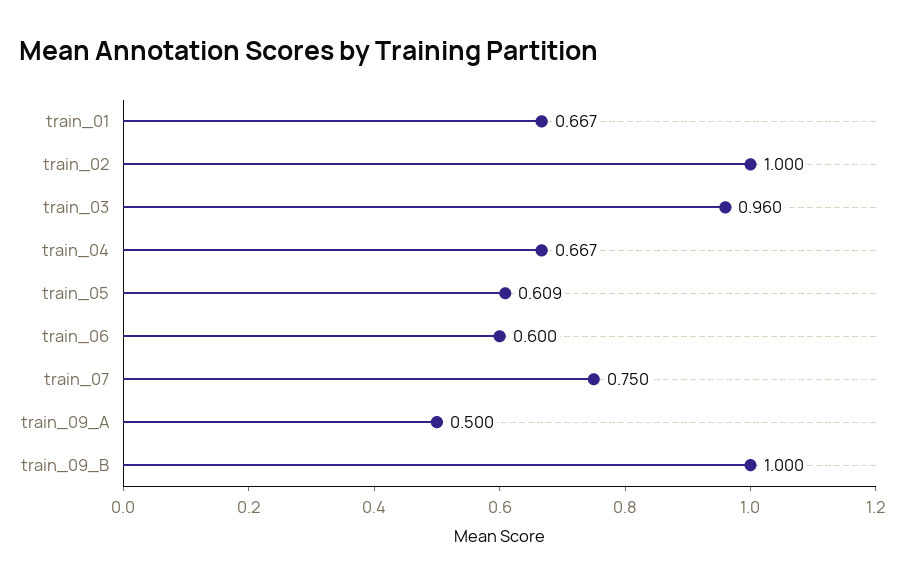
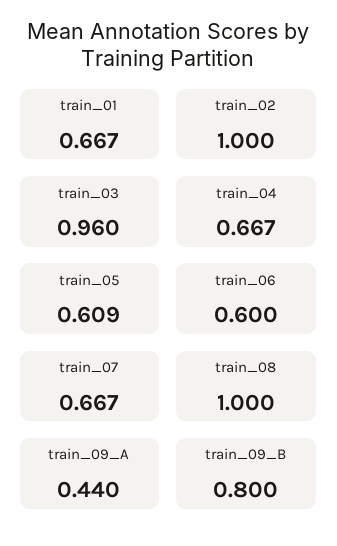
  {
    "train_01": 0.667,
    "train_02": 1,
    "train_03": 0.96,
    "train_04": 0.667,
    "train_05": 0.609,
    "train_06": 0.6,
-   "train_07": 0.75,
+   "train_07": 0.667,
-   "train_09_A": 0.5,
+   "train_09_A": 0.44,
-   "train_09_B": 1
+   "train_09_B": 0.8,
+   "train_08": 1
  }

